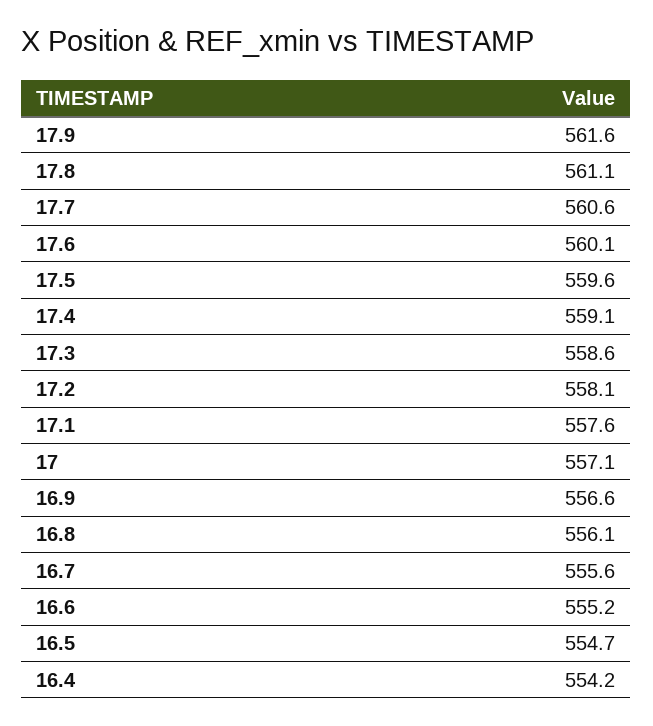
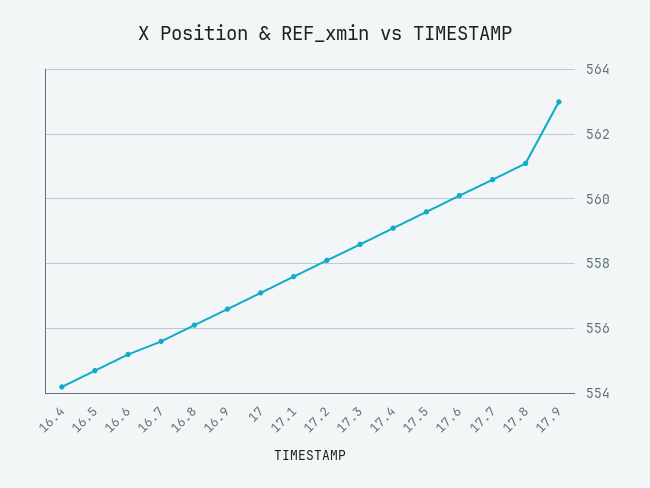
  {
-   "17.9": 561.6,
+   "17.9": 563,
    "17.8": 561.1,
    "17.7": 560.6,
    "17.6": 560.1,
    "17.5": 559.6,
    "17.4": 559.1,
    "17.3": 558.6,
    "17.2": 558.1,
    "17.1": 557.6,
    "17": 557.1,
    "16.9": 556.6,
    "16.8": 556.1,
    "16.7": 555.6,
    "16.6": 555.2,
    "16.5": 554.7,
    "16.4": 554.2
  }

